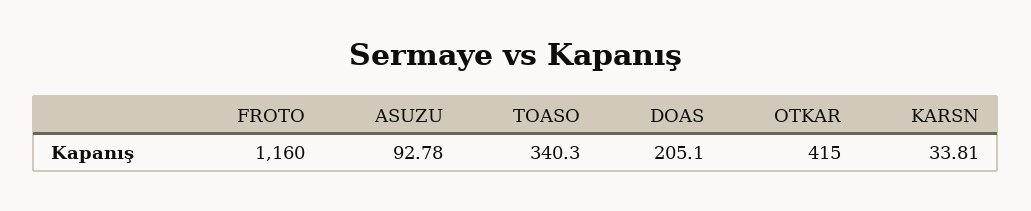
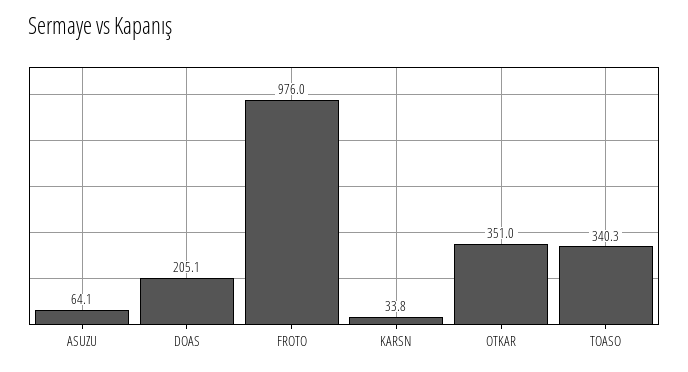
  {
-   "FROTO": 1160,
+   "FROTO": 976,
-   "ASUZU": 92.78,
+   "ASUZU": 64.1,
    "TOASO": 340.3,
    "DOAS": 205.1,
-   "OTKAR": 415,
+   "OTKAR": 351,
    "KARSN": 33.81
  }

